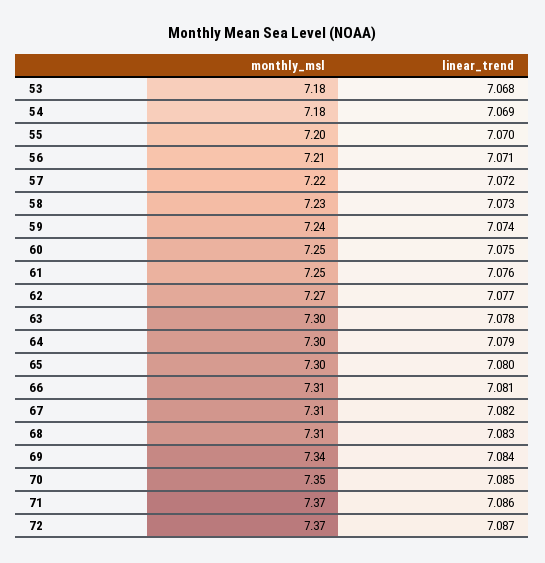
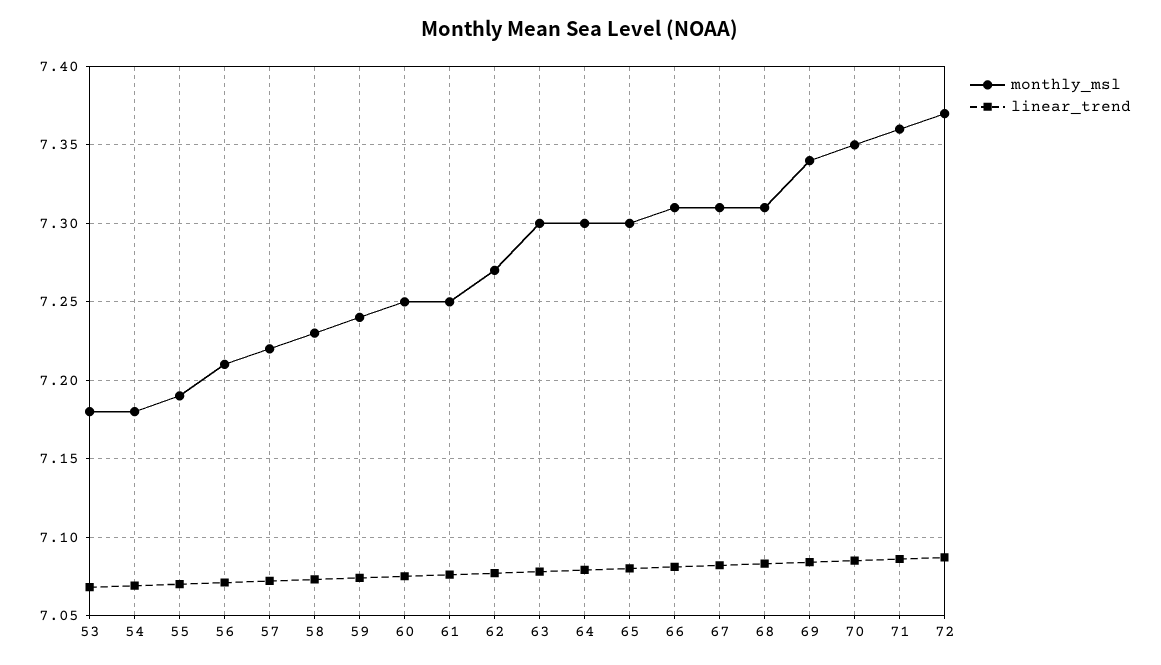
  {
    "monthly_msl": {
      "53": 7.18,
      "54": 7.18,
-     "55": 7.2,
+     "55": 7.19,
      "56": 7.21,
      "57": 7.22,
      "58": 7.23,
      "59": 7.24,
      "60": 7.25,
      "61": 7.25,
      "62": 7.27,
      "63": 7.3,
      "64": 7.3,
      "65": 7.3,
      "66": 7.31,
      "67": 7.31,
      "68": 7.31,
      "69": 7.34,
      "70": 7.35,
-     "71": 7.37,
+     "71": 7.36,
      "72": 7.37
    },
    "linear_trend": {
      "53": 7.068,
      "54": 7.069,
      "55": 7.07,
      "56": 7.071,
      "57": 7.072,
      "58": 7.073,
      "59": 7.074,
      "60": 7.075,
      "61": 7.076,
      "62": 7.077,
      "63": 7.078,
      "64": 7.079,
      "65": 7.08,
      "66": 7.081,
      "67": 7.082,
      "68": 7.083,
      "69": 7.084,
      "70": 7.085,
      "71": 7.086,
      "72": 7.087
    }
  }

